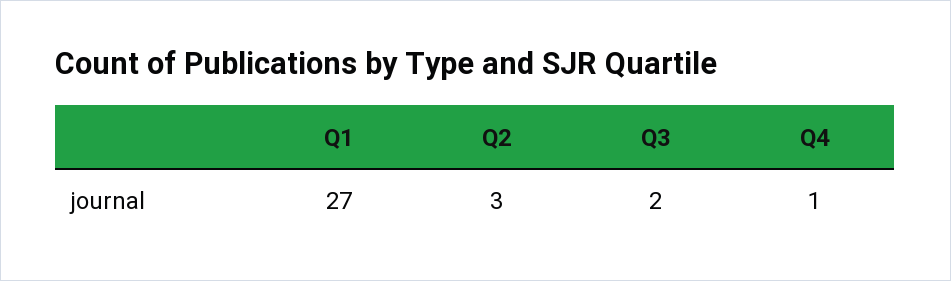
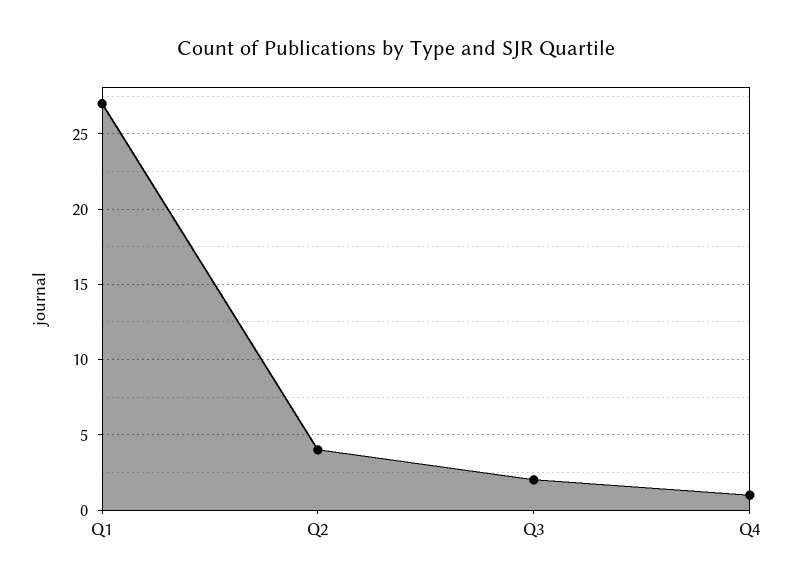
  {
    "Q1": 27,
-   "Q2": 3,
+   "Q2": 4,
    "Q3": 2,
    "Q4": 1
  }

